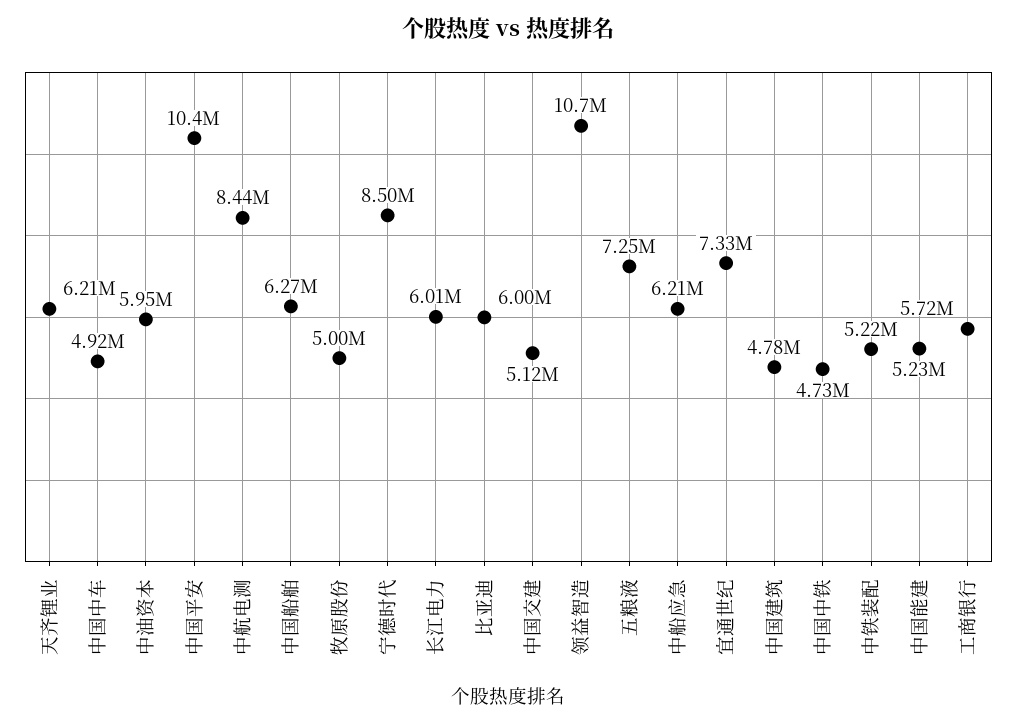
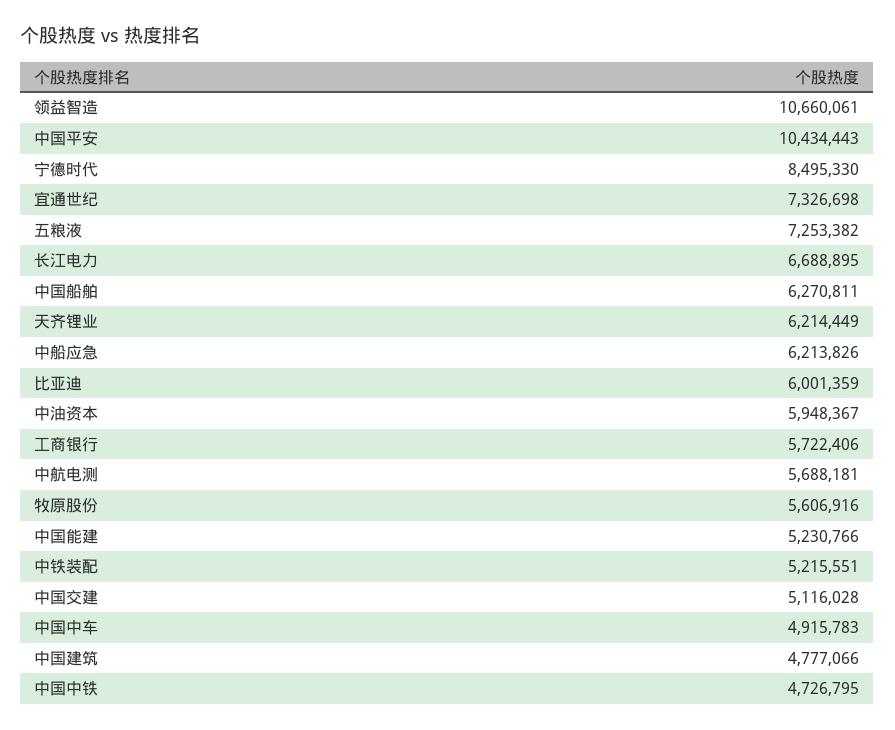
  {
    "天齐锂业": 6214449,
    "中国中车": 4915783,
    "中油资本": 5948367,
    "中国平安": 10434443,
-   "中航电测": 8440000,
+   "中航电测": 5688181,
    "中国船舶": 6270811,
-   "牧原股份": 5000000,
+   "牧原股份": 5606916,
    "宁德时代": 8495330,
-   "长江电力": 6010000,
+   "长江电力": 6688895,
    "比亚迪": 6001359,
    "中国交建": 5116028,
    "领益智造": 10660061,
    "五粮液": 7253382,
    "中船应急": 6213826,
    "宜通世纪": 7326698,
    "中国建筑": 4777066,
    "中国中铁": 4726795,
    "中铁装配": 5215551,
    "中国能建": 5230766,
    "工商银行": 5722406
  }

